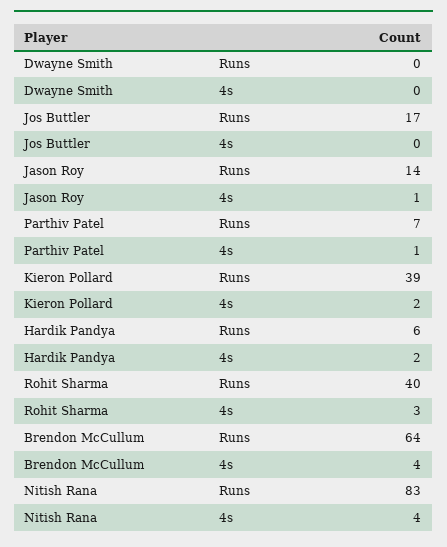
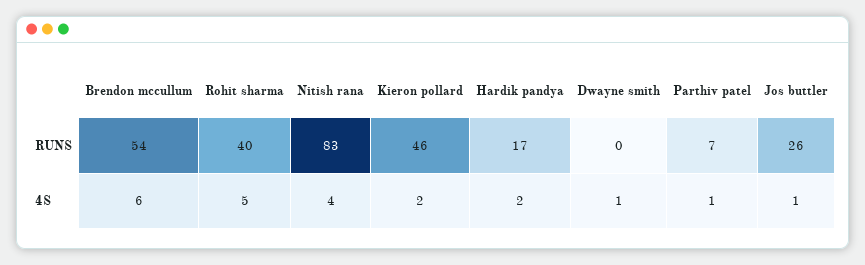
  {
    "Dwayne Smith": {
      "Runs": 0,
-     "4s": 0
+     "4s": 1
    },
    "Jos Buttler": {
-     "Runs": 17,
+     "Runs": 26,
-     "4s": 0
+     "4s": 1
    },
-   "Jason Roy": {
-     "Runs": 14,
-     "4s": 1
-   },
    "Parthiv Patel": {
      "Runs": 7,
      "4s": 1
    },
    "Kieron Pollard": {
-     "Runs": 39,
+     "Runs": 46,
      "4s": 2
    },
    "Hardik Pandya": {
-     "Runs": 6,
+     "Runs": 17,
      "4s": 2
    },
    "Rohit Sharma": {
      "Runs": 40,
-     "4s": 3
+     "4s": 5
    },
    "Brendon McCullum": {
-     "Runs": 64,
+     "Runs": 54,
-     "4s": 4
+     "4s": 6
    },
    "Nitish Rana": {
      "Runs": 83,
      "4s": 4
    }
  }

